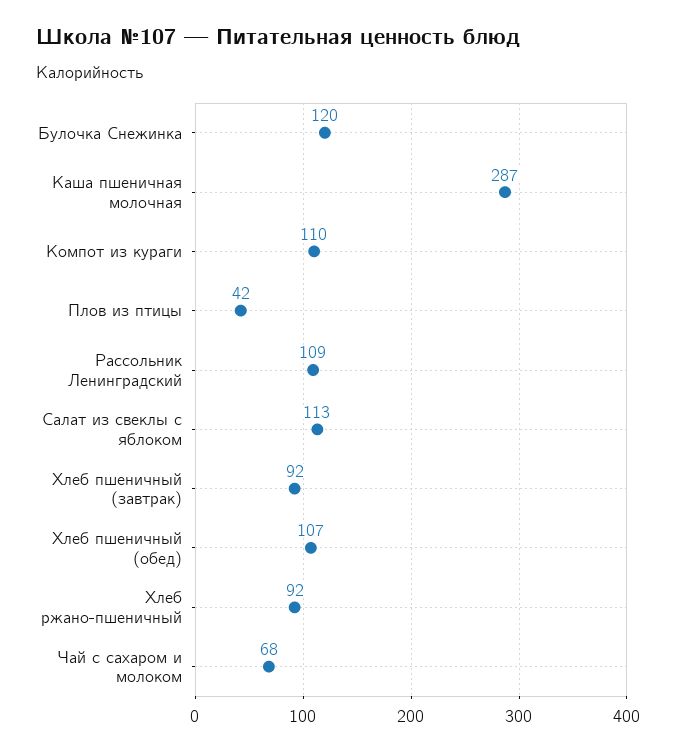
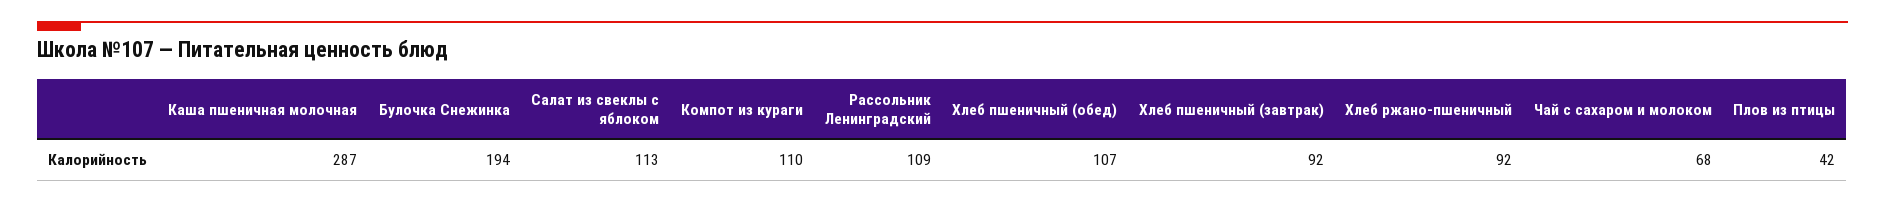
  {
-   "Булочка Снежинка": 120,
+   "Булочка Снежинка": 194,
    "Каша пшеничная молочная": 287,
    "Компот из кураги": 110,
    "Плов из птицы": 42,
    "Рассольник Ленинградский": 109,
    "Салат из свеклы с яблоком": 113,
    "Хлеб пшеничный (завтрак)": 92,
    "Хлеб пшеничный (обед)": 107,
    "Хлеб ржано-пшеничный": 92,
    "Чай с сахаром и молоком": 68
  }

